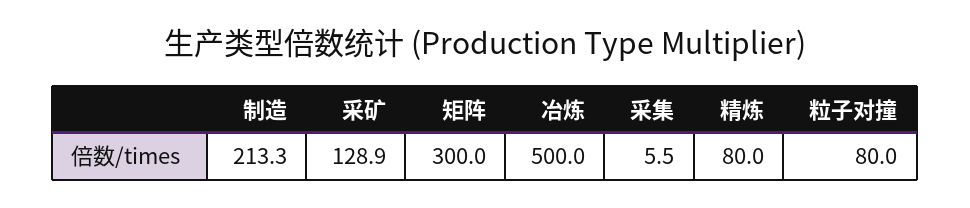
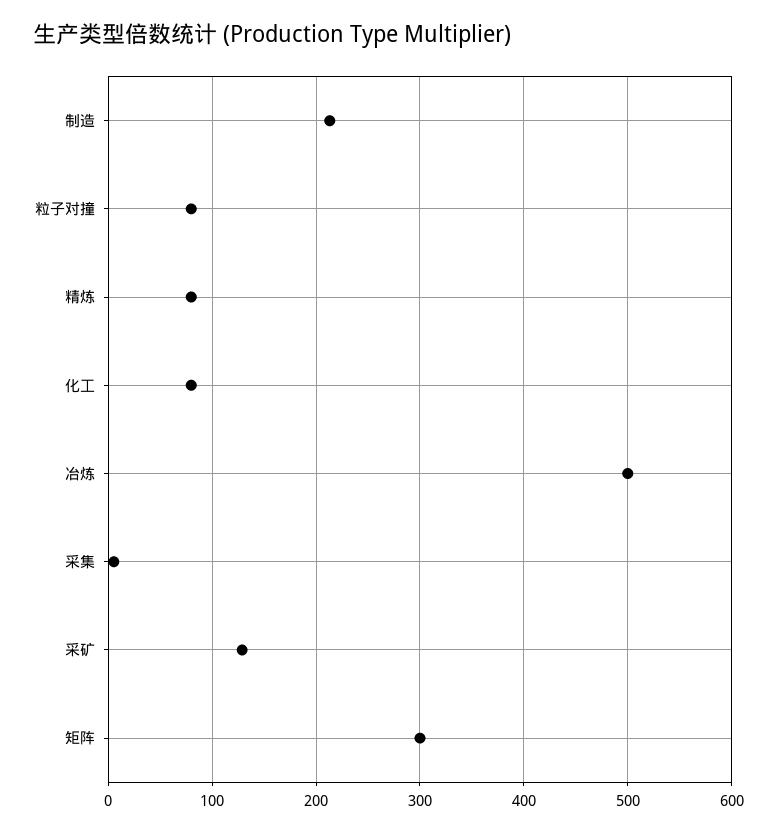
  {
    "制造": 213.3,
    "采矿": 128.9,
    "矩阵": 300,
    "冶炼": 500,
    "采集": 5.5,
    "精炼": 80,
-   "粒子对撞": 80
+   "粒子对撞": 80,
+   "化工": 80
  }

